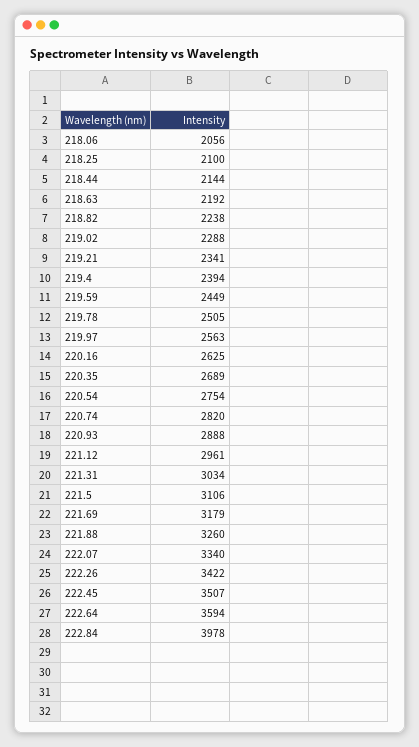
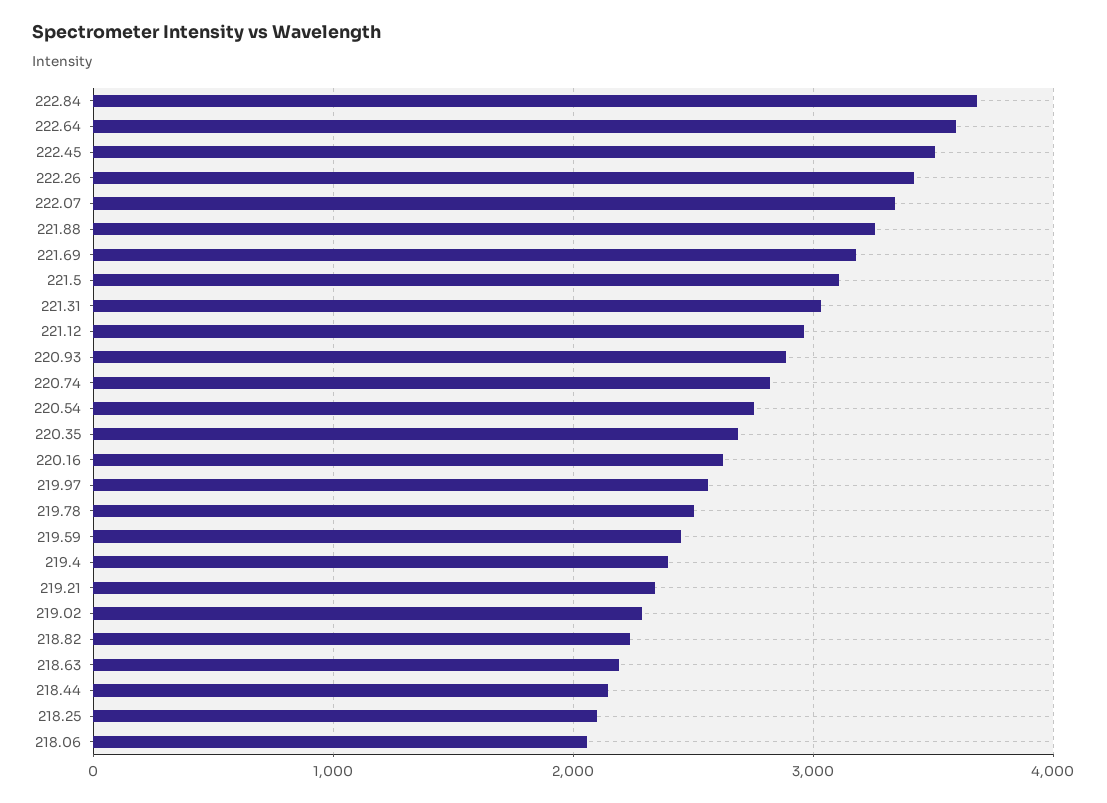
  {
    "218.06": 2056,
    "218.25": 2100,
    "218.44": 2144,
    "218.63": 2192,
    "218.82": 2238,
    "219.02": 2288,
    "219.21": 2341,
    "219.4": 2394,
    "219.59": 2449,
    "219.78": 2505,
    "219.97": 2563,
    "220.16": 2625,
    "220.35": 2689,
    "220.54": 2754,
    "220.74": 2820,
    "220.93": 2888,
    "221.12": 2961,
    "221.31": 3034,
    "221.5": 3106,
    "221.69": 3179,
    "221.88": 3260,
    "222.07": 3340,
    "222.26": 3422,
    "222.45": 3507,
    "222.64": 3594,
-   "222.84": 3978
+   "222.84": 3700
  }

